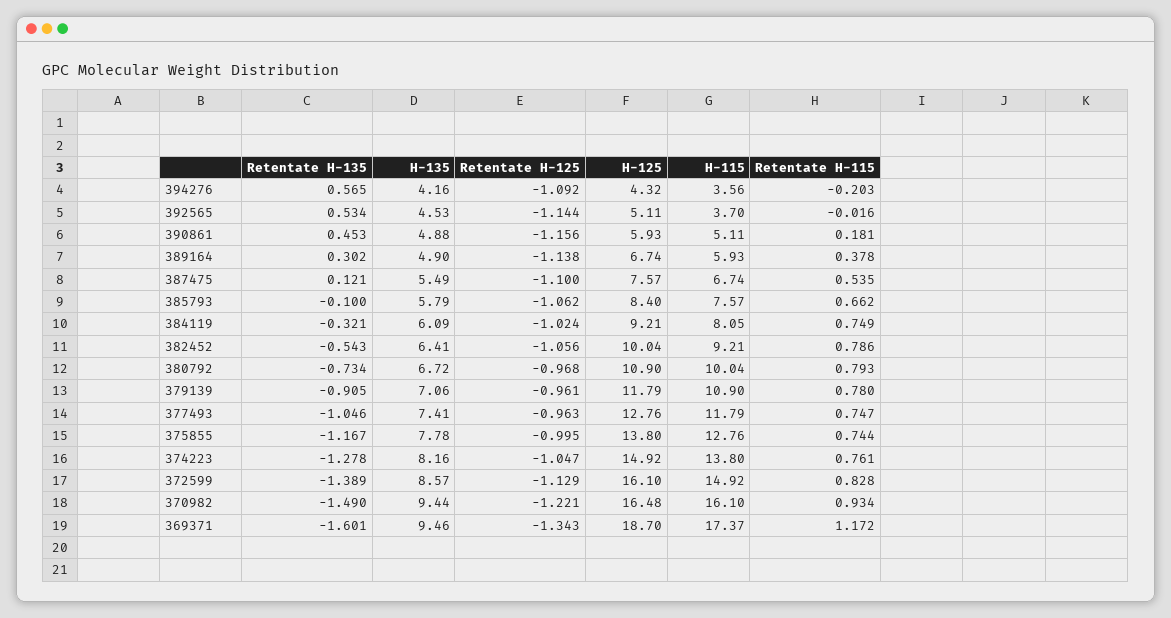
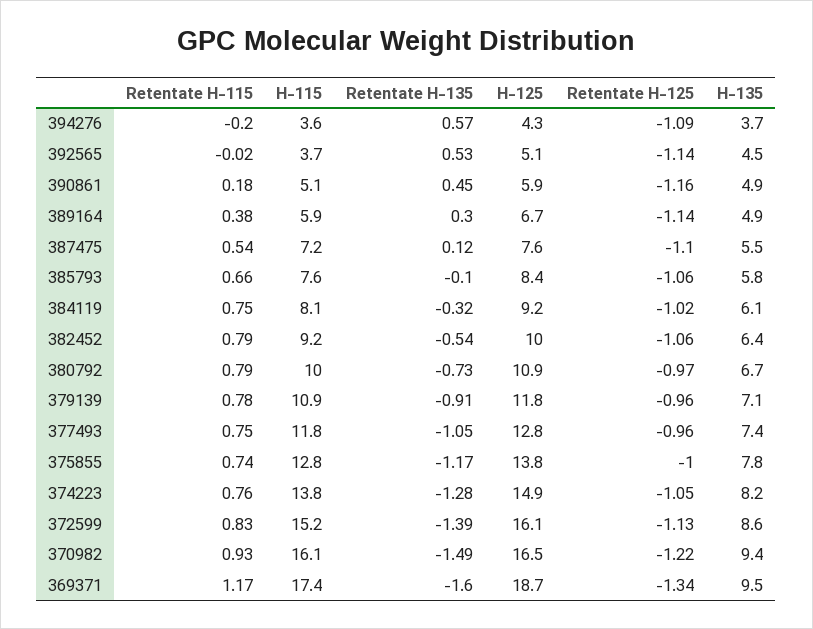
  {
    "Retentate H-135": {
      "394276": 0.565,
      "392565": 0.534,
      "390861": 0.453,
      "389164": 0.302,
      "387475": 0.121,
      "385793": -0.1,
      "384119": -0.321,
      "382452": -0.543,
      "380792": -0.734,
      "379139": -0.905,
      "377493": -1.046,
      "375855": -1.167,
      "374223": -1.278,
      "372599": -1.389,
      "370982": -1.49,
      "369371": -1.601
    },
    "H-135": {
-     "394276": 4.16,
+     "394276": 3.7,
      "392565": 4.53,
      "390861": 4.88,
      "389164": 4.9,
      "387475": 5.49,
      "385793": 5.79,
      "384119": 6.09,
      "382452": 6.41,
      "380792": 6.72,
      "379139": 7.06,
      "377493": 7.41,
      "375855": 7.78,
      "374223": 8.16,
      "372599": 8.57,
      "370982": 9.44,
      "369371": 9.46
    },
    "Retentate H-125": {
      "394276": -1.092,
      "392565": -1.144,
      "390861": -1.156,
      "389164": -1.138,
      "387475": -1.1,
      "385793": -1.062,
      "384119": -1.024,
      "382452": -1.056,
      "380792": -0.968,
      "379139": -0.961,
      "377493": -0.963,
      "375855": -0.995,
      "374223": -1.047,
      "372599": -1.129,
      "370982": -1.221,
      "369371": -1.343
    },
    "H-125": {
      "394276": 4.32,
      "392565": 5.11,
      "390861": 5.93,
      "389164": 6.74,
      "387475": 7.57,
      "385793": 8.4,
      "384119": 9.21,
      "382452": 10.04,
      "380792": 10.9,
      "379139": 11.79,
      "377493": 12.76,
      "375855": 13.8,
      "374223": 14.92,
      "372599": 16.1,
      "370982": 16.48,
      "369371": 18.7
    },
    "H-115": {
      "394276": 3.56,
      "392565": 3.7,
      "390861": 5.11,
      "389164": 5.93,
-     "387475": 6.74,
+     "387475": 7.2,
      "385793": 7.57,
      "384119": 8.05,
      "382452": 9.21,
      "380792": 10.04,
      "379139": 10.9,
      "377493": 11.79,
      "375855": 12.76,
      "374223": 13.8,
-     "372599": 14.92,
+     "372599": 15.2,
      "370982": 16.1,
      "369371": 17.37
    },
    "Retentate H-115": {
      "394276": -0.203,
      "392565": -0.016,
      "390861": 0.181,
      "389164": 0.378,
      "387475": 0.535,
      "385793": 0.662,
      "384119": 0.749,
      "382452": 0.786,
      "380792": 0.793,
      "379139": 0.78,
      "377493": 0.747,
      "375855": 0.744,
      "374223": 0.761,
      "372599": 0.828,
      "370982": 0.934,
      "369371": 1.172
    }
  }

